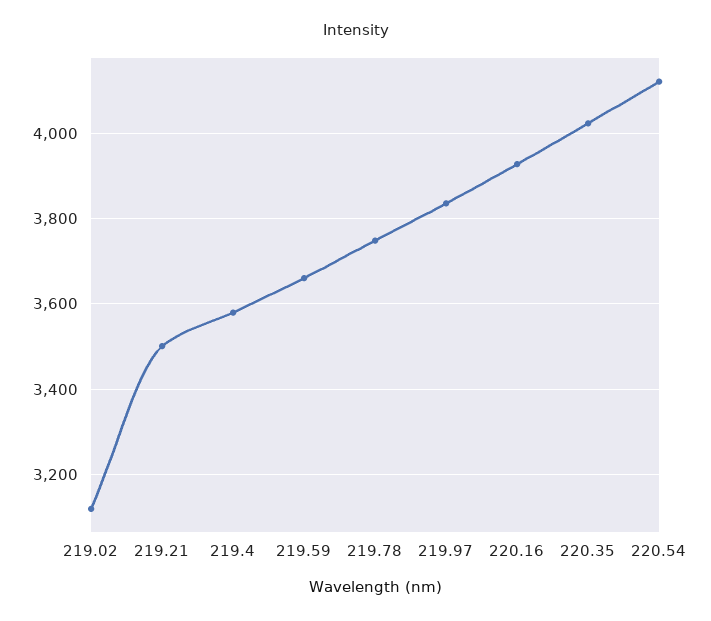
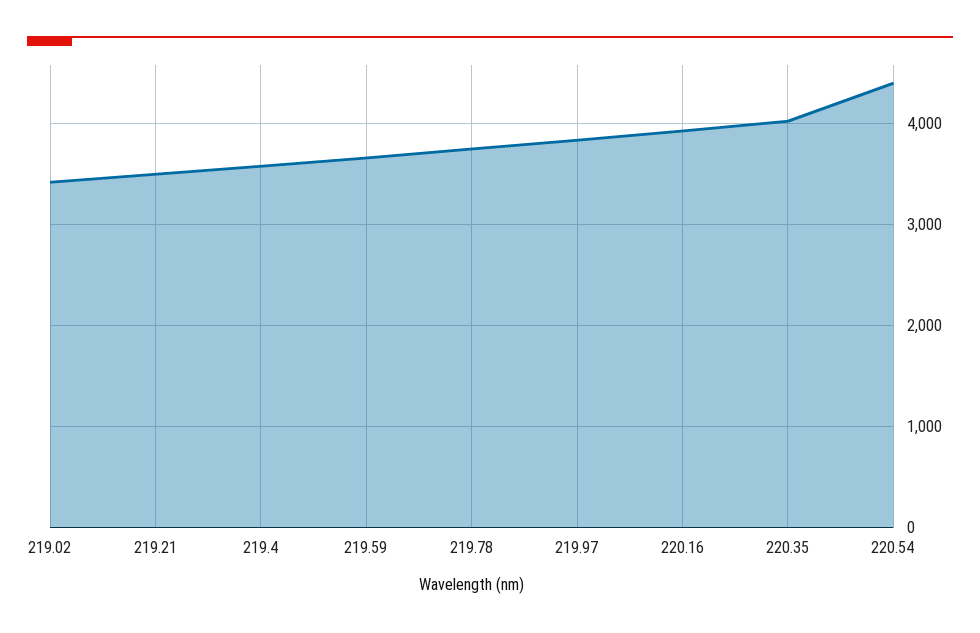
  {
-   "219.02": 3120,
+   "219.02": 3400,
    "219.21": 3500,
    "219.4": 3580,
    "219.59": 3660,
    "219.78": 3740,
    "219.97": 3840,
    "220.16": 3920,
    "220.35": 4020,
-   "220.54": 4120
+   "220.54": 4400
  }

